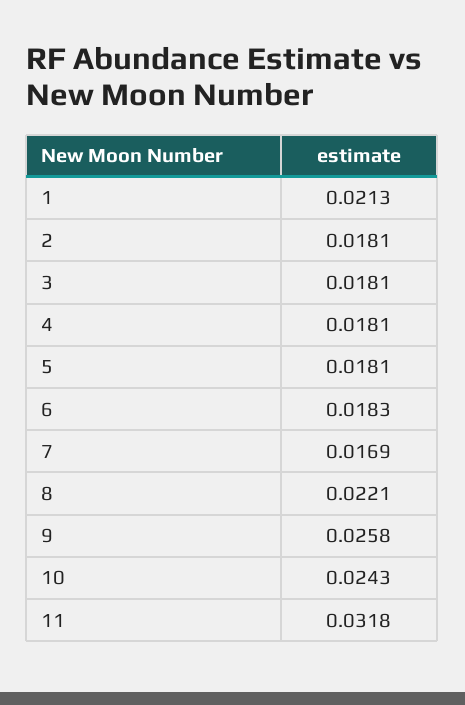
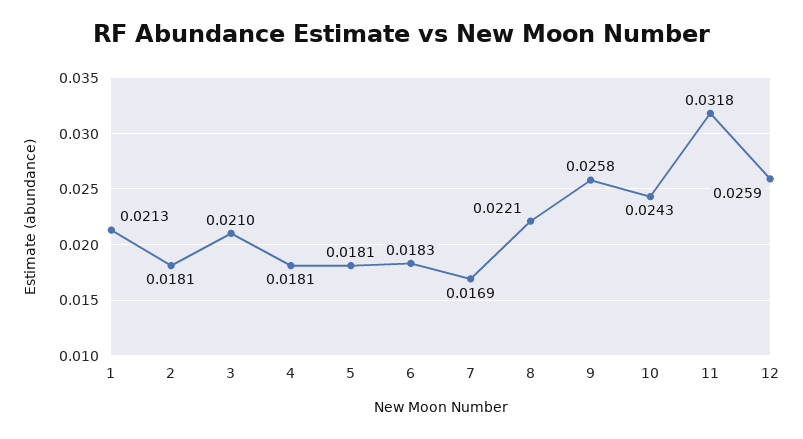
  {
    "1": 0.0213,
    "2": 0.0181,
-   "3": 0.0181,
+   "3": 0.021,
    "4": 0.0181,
    "5": 0.0181,
    "6": 0.0183,
    "7": 0.0169,
    "8": 0.0221,
    "9": 0.0258,
    "10": 0.0243,
-   "11": 0.0318
+   "11": 0.0318,
+   "12": 0.0259
  }

